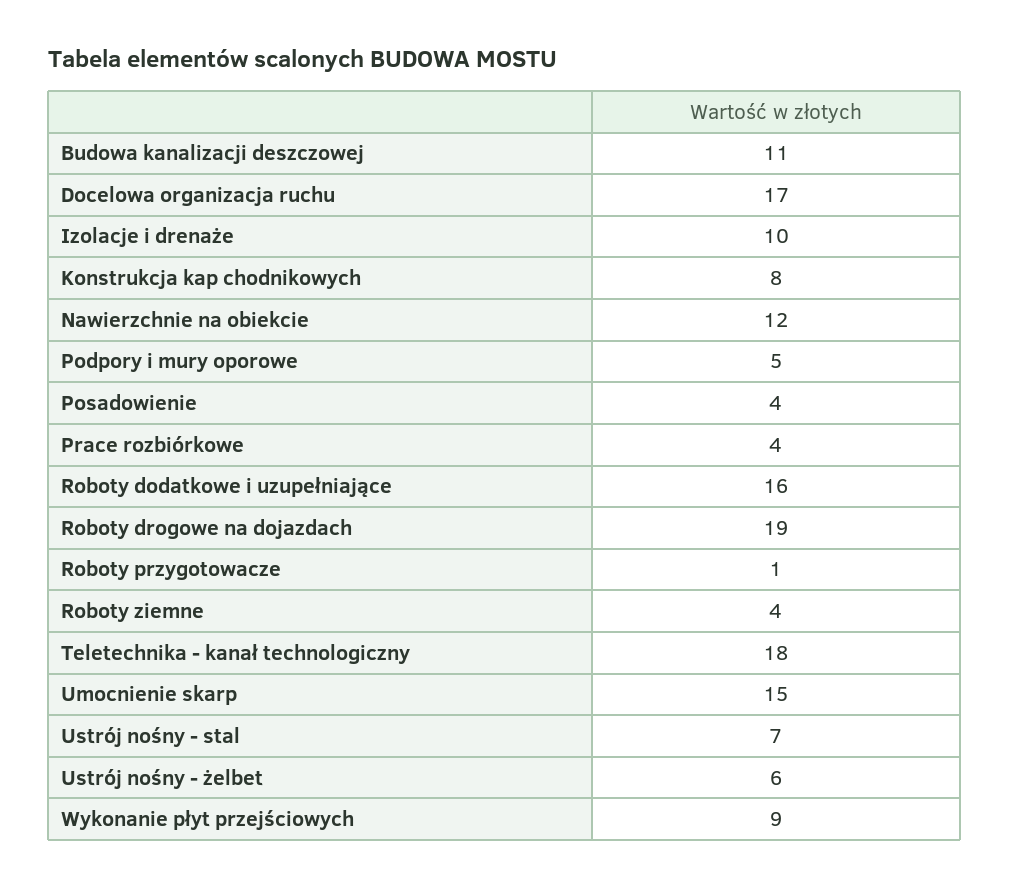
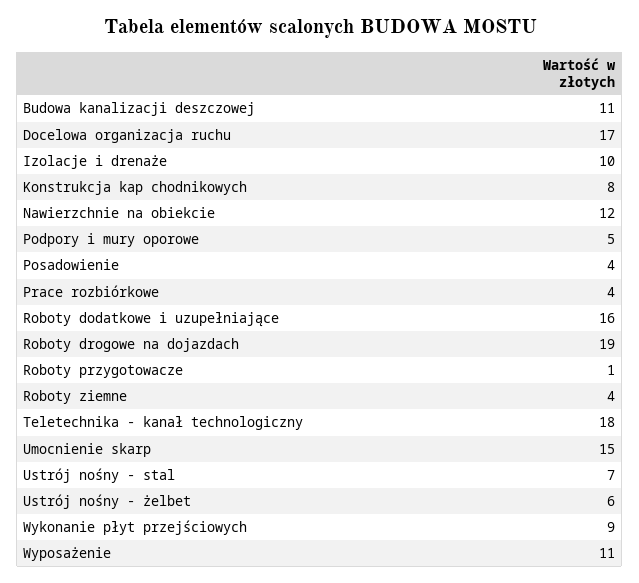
  {
    "Budowa kanalizacji deszczowej": 11,
    "Docelowa organizacja ruchu": 17,
    "Izolacje i drenaże": 10,
    "Konstrukcja kap chodnikowych": 8,
    "Nawierzchnie na obiekcie": 12,
    "Podpory i mury oporowe": 5,
    "Posadowienie": 4,
    "Prace rozbiórkowe": 4,
    "Roboty dodatkowe i uzupełniające": 16,
    "Roboty drogowe na dojazdach": 19,
    "Roboty przygotowacze": 1,
    "Roboty ziemne": 4,
    "Teletechnika - kanał technologiczny": 18,
    "Umocnienie skarp": 15,
    "Ustrój nośny - stal": 7,
    "Ustrój nośny - żelbet": 6,
-   "Wykonanie płyt przejściowych": 9
+   "Wykonanie płyt przejściowych": 9,
+   "Wyposażenie": 11
  }

